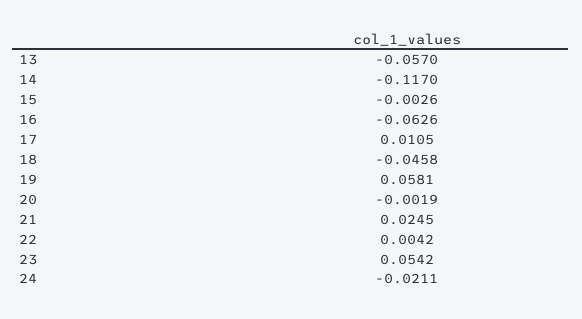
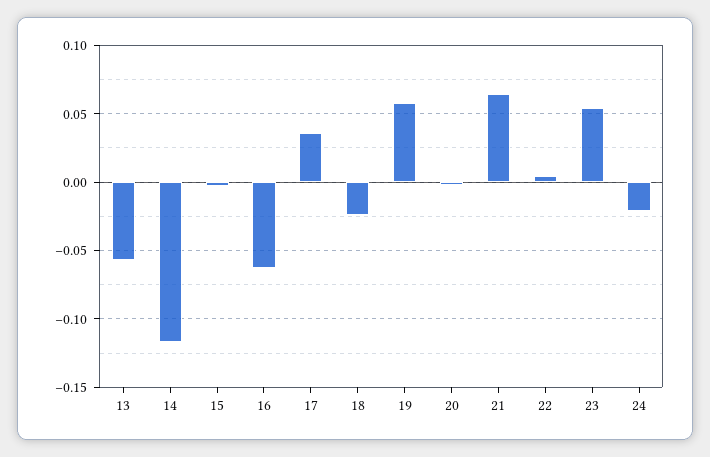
  {
    "13": -0.057,
    "14": -0.117,
    "15": -0.0026,
    "16": -0.0626,
-   "17": 0.0105,
+   "17": 0.035,
-   "18": -0.0458,
+   "18": -0.025,
    "19": 0.0581,
    "20": -0.0019,
-   "21": 0.0245,
+   "21": 0.065,
    "22": 0.0042,
    "23": 0.0542,
    "24": -0.0211
  }

